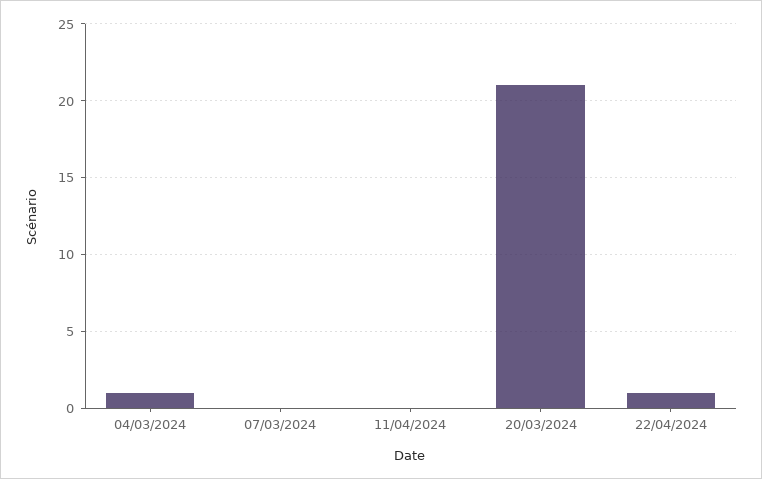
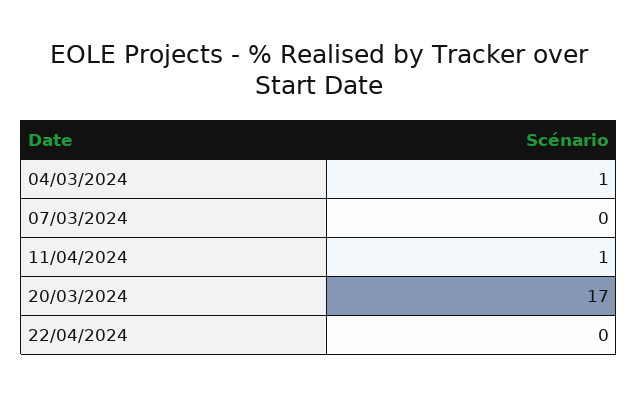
  {
    "04/03/2024": 1,
    "07/03/2024": 0,
-   "11/04/2024": 0,
+   "11/04/2024": 1,
-   "20/03/2024": 21,
+   "20/03/2024": 17,
-   "22/04/2024": 1
+   "22/04/2024": 0
  }

